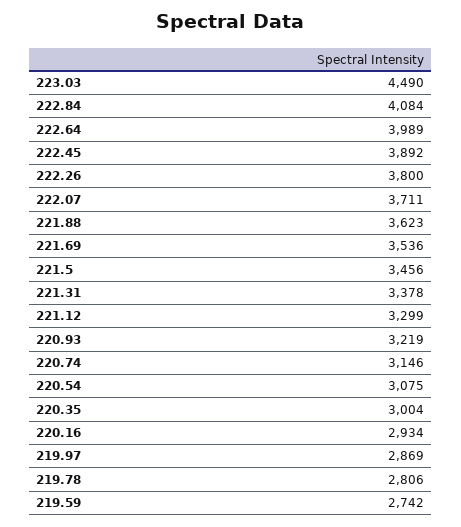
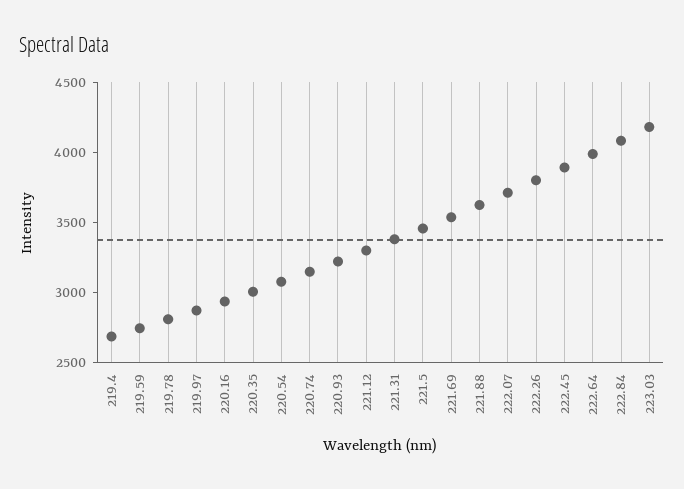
  {
-   "223.03": 4490,
+   "223.03": 4200,
    "222.84": 4084,
    "222.64": 3989,
    "222.45": 3892,
    "222.26": 3800,
    "222.07": 3711,
    "221.88": 3623,
    "221.69": 3536,
    "221.5": 3456,
    "221.31": 3378,
    "221.12": 3299,
    "220.93": 3219,
    "220.74": 3146,
    "220.54": 3075,
    "220.35": 3004,
    "220.16": 2934,
    "219.97": 2869,
    "219.78": 2806,
-   "219.59": 2742
+   "219.59": 2742,
+   "219.4": 2700
  }

